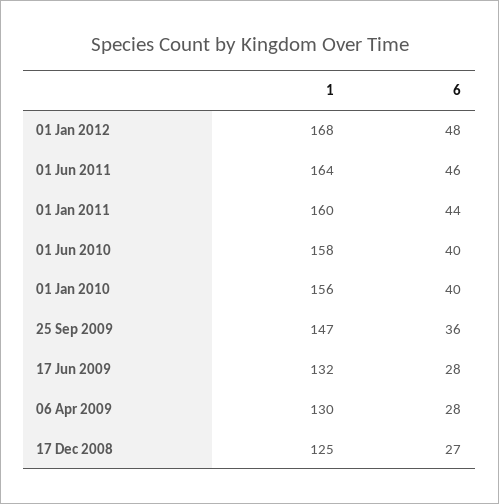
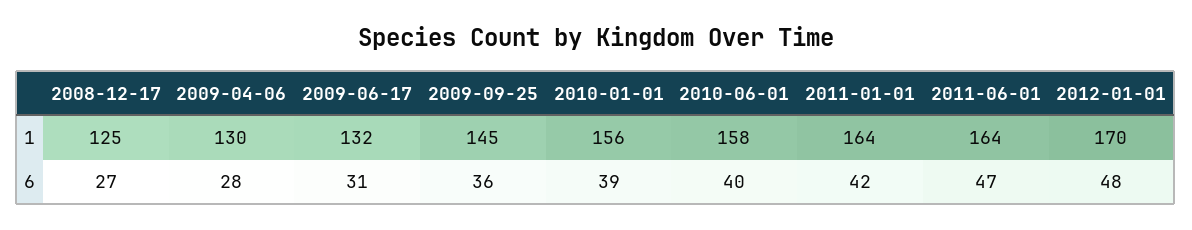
  {
    "1": {
-     "01 Jan 2012": 168,
+     "01 Jan 2012": 170,
      "01 Jun 2011": 164,
-     "01 Jan 2011": 160,
+     "01 Jan 2011": 164,
      "01 Jun 2010": 158,
      "01 Jan 2010": 156,
-     "25 Sep 2009": 147,
+     "25 Sep 2009": 145,
      "17 Jun 2009": 132,
      "06 Apr 2009": 130,
      "17 Dec 2008": 125
    },
    "6": {
      "01 Jan 2012": 48,
-     "01 Jun 2011": 46,
+     "01 Jun 2011": 47,
-     "01 Jan 2011": 44,
+     "01 Jan 2011": 42,
      "01 Jun 2010": 40,
-     "01 Jan 2010": 40,
+     "01 Jan 2010": 39,
      "25 Sep 2009": 36,
-     "17 Jun 2009": 28,
+     "17 Jun 2009": 31,
      "06 Apr 2009": 28,
      "17 Dec 2008": 27
    }
  }

